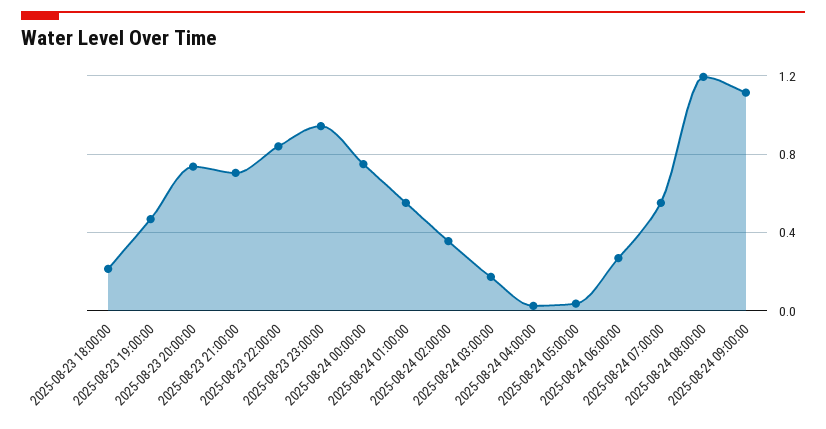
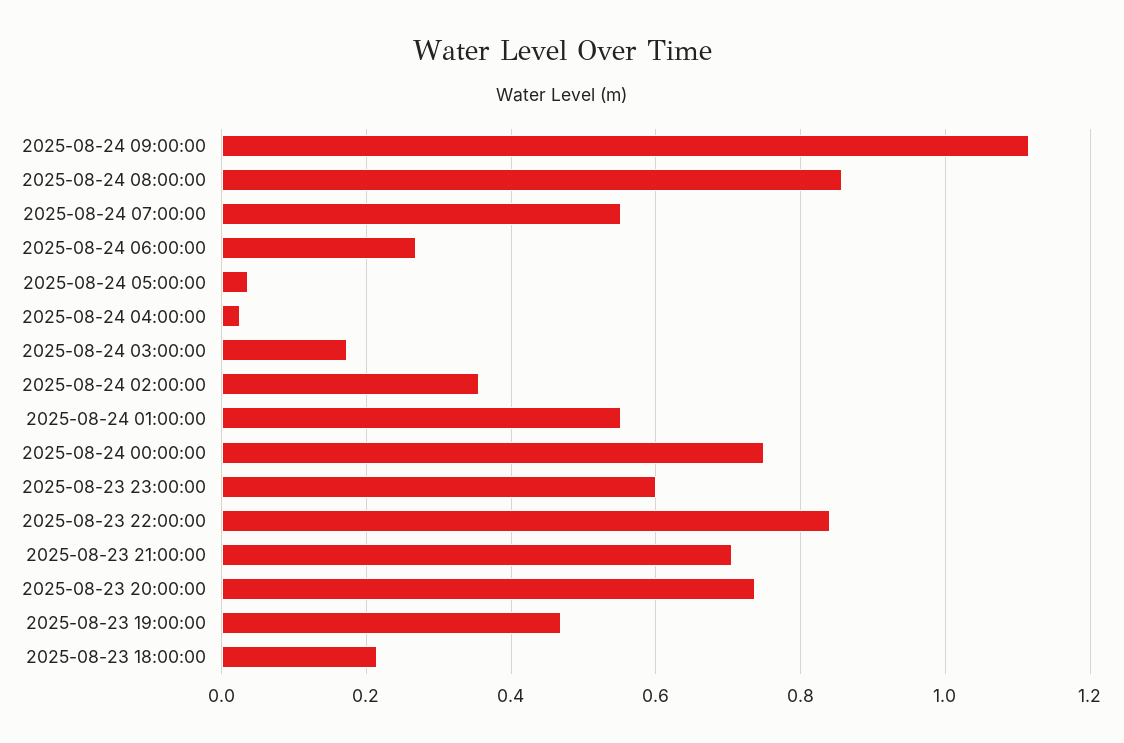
  {
    "2025-08-23 18:00:00": 0.22,
    "2025-08-23 19:00:00": 0.46,
    "2025-08-23 20:00:00": 0.74,
    "2025-08-23 21:00:00": 0.7,
    "2025-08-23 22:00:00": 0.84,
-   "2025-08-23 23:00:00": 0.95,
+   "2025-08-23 23:00:00": 0.6,
    "2025-08-24 00:00:00": 0.76,
    "2025-08-24 01:00:00": 0.56,
    "2025-08-24 02:00:00": 0.36,
    "2025-08-24 03:00:00": 0.18,
    "2025-08-24 04:00:00": 0.02,
    "2025-08-24 05:00:00": 0.04,
    "2025-08-24 06:00:00": 0.26,
    "2025-08-24 07:00:00": 0.56,
-   "2025-08-24 08:00:00": 1.2,
+   "2025-08-24 08:00:00": 0.86,
    "2025-08-24 09:00:00": 1.12
  }

